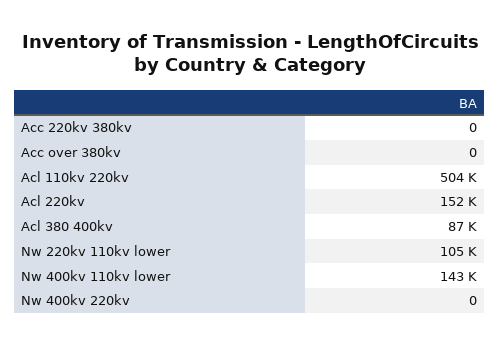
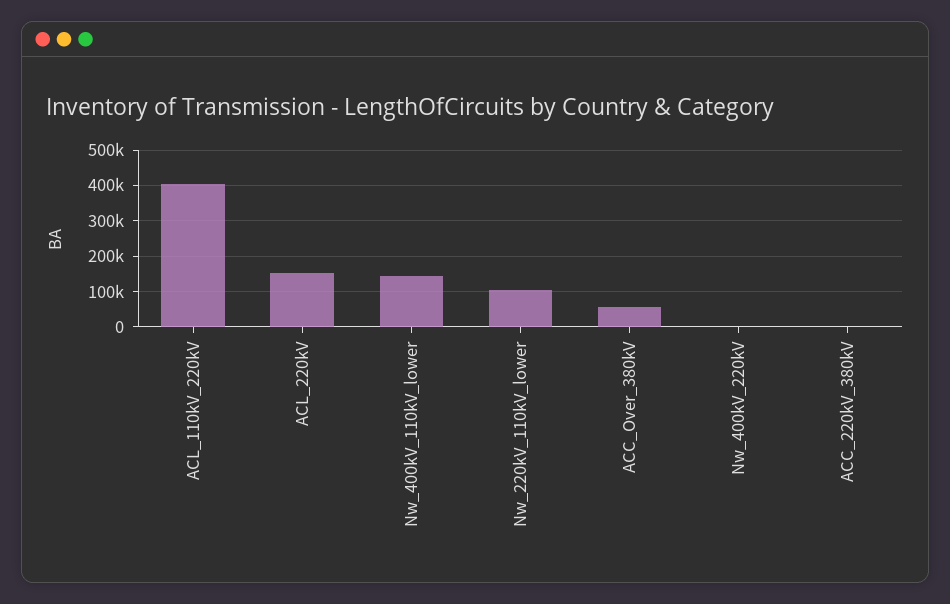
  {
    "Acc 220kv 380kv": 0,
-   "Acc over 380kv": 0,
+   "Acc over 380kv": 60000,
-   "Acl 110kv 220kv": 504000,
+   "Acl 110kv 220kv": 400000,
    "Acl 220kv": 152000,
-   "Acl 380 400kv": 87000,
    "Nw 220kv 110kv lower": 105000,
    "Nw 400kv 110kv lower": 143000,
    "Nw 400kv 220kv": 0
  }

